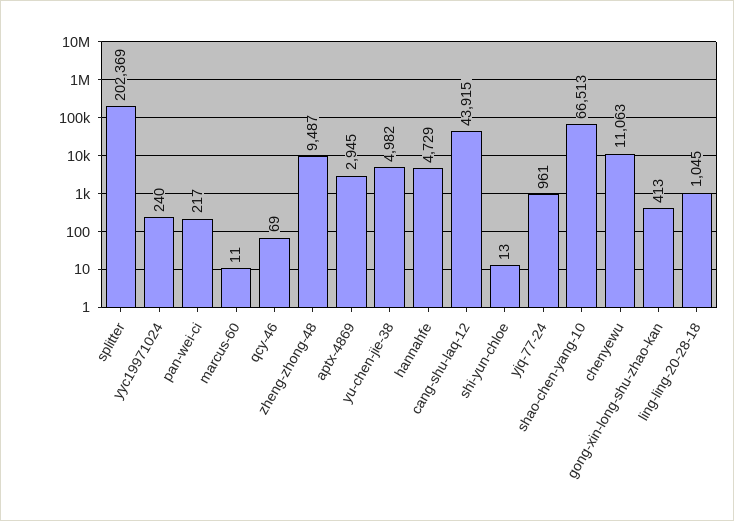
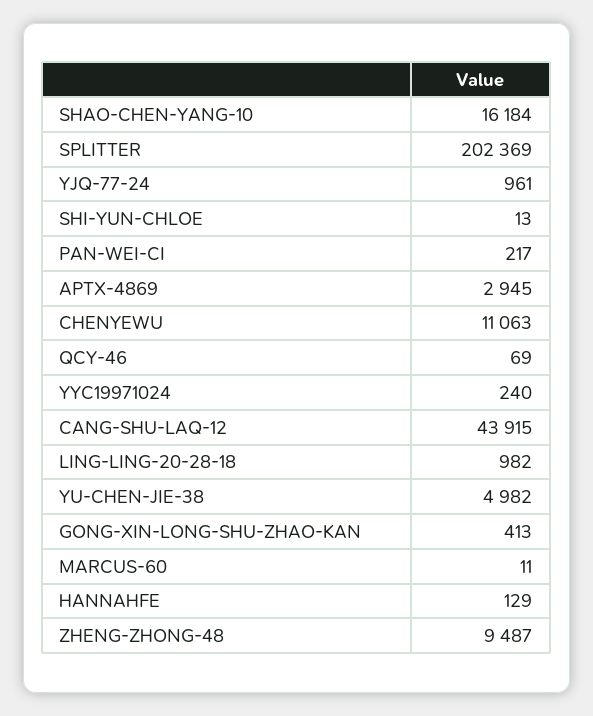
  {
    "splitter": 202369,
    "yyc19971024": 240,
    "pan-wei-ci": 217,
    "marcus-60": 11,
    "qcy-46": 69,
    "zheng-zhong-48": 9487,
    "aptx-4869": 2945,
    "yu-chen-jie-38": 4982,
-   "hannahfe": 4729,
+   "hannahfe": 129,
    "cang-shu-laq-12": 43915,
    "shi-yun-chloe": 13,
    "yjq-77-24": 961,
-   "shao-chen-yang-10": 66513,
+   "shao-chen-yang-10": 16184,
    "chenyewu": 11063,
    "gong-xin-long-shu-zhao-kan": 413,
-   "ling-ling-20-28-18": 1045
+   "ling-ling-20-28-18": 982
  }

